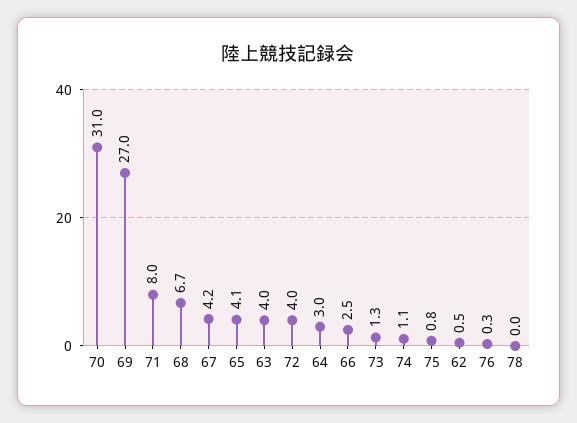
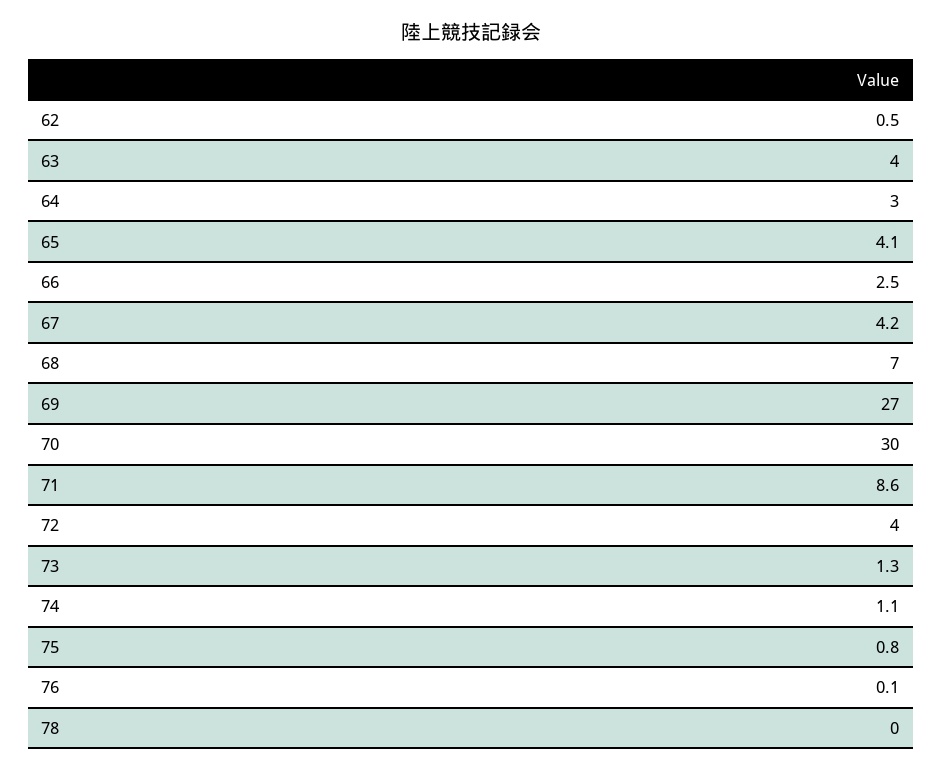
  {
-   "70": 31,
+   "70": 30,
    "69": 27,
-   "71": 8,
+   "71": 8.6,
-   "68": 6.7,
+   "68": 7,
    "67": 4.2,
    "65": 4.1,
    "63": 4,
    "72": 4,
    "64": 3,
    "66": 2.5,
    "73": 1.3,
    "74": 1.1,
    "75": 0.8,
    "62": 0.5,
-   "76": 0.3,
+   "76": 0.1,
    "78": 0
  }

